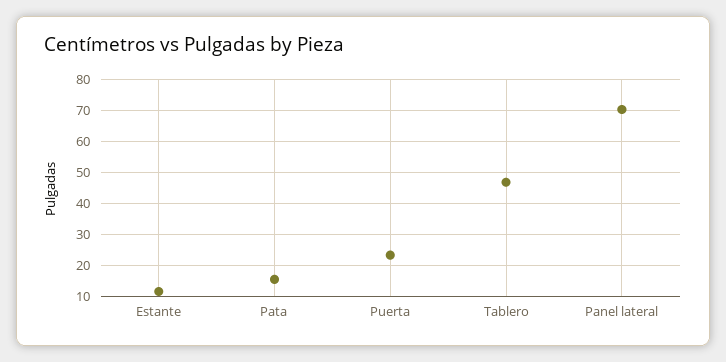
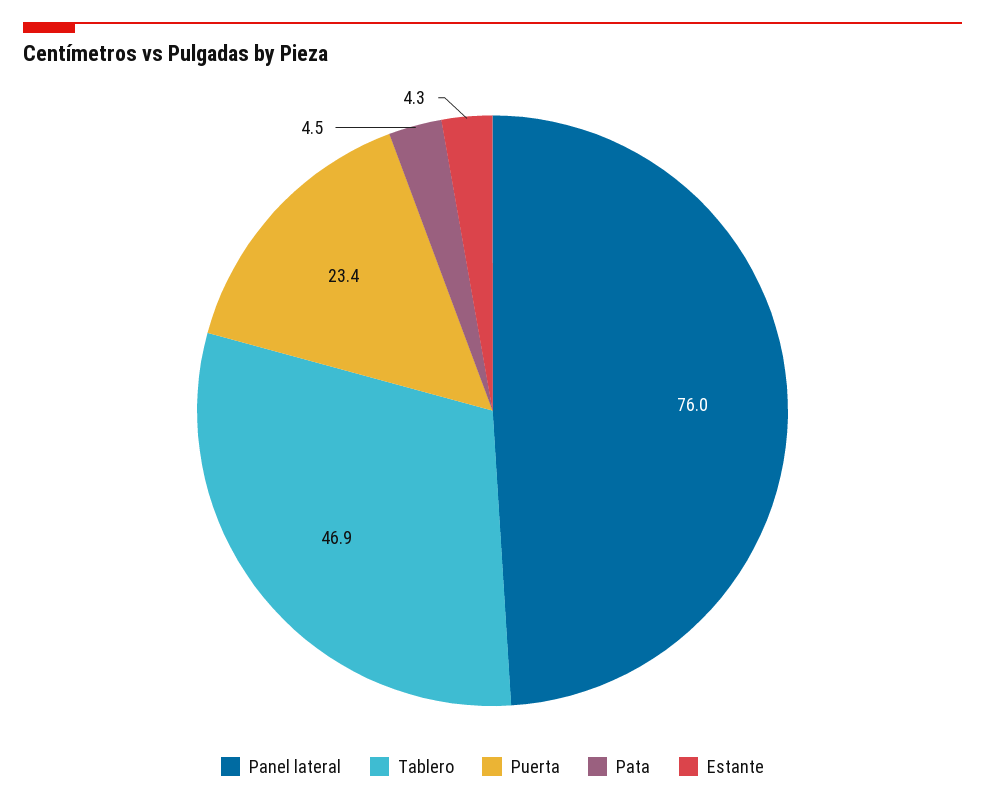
  {
-   "Estante": 12,
+   "Estante": 4.3,
-   "Pata": 16,
+   "Pata": 4.5,
    "Puerta": 23.4,
    "Tablero": 46.9,
-   "Panel lateral": 70
+   "Panel lateral": 76
  }

